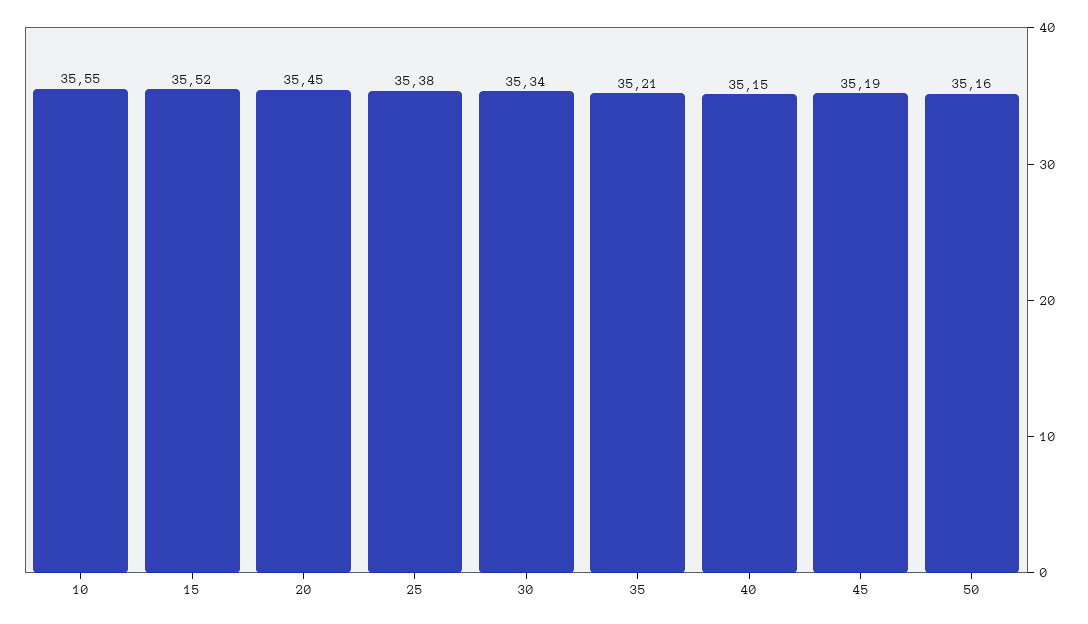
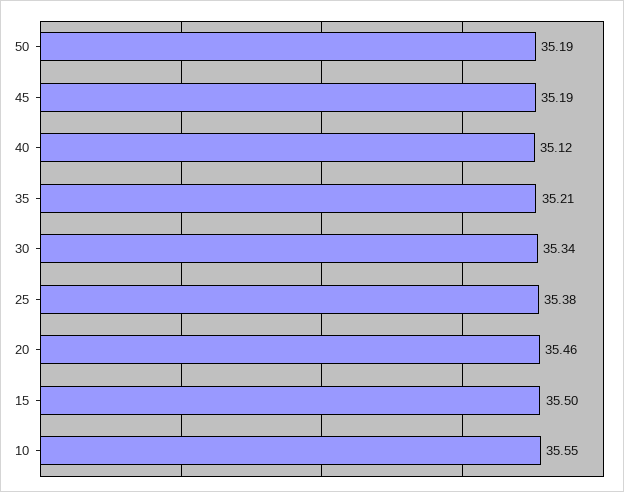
  {
    "10": 35.55,
-   "15": 35.52,
+   "15": 35.5,
-   "20": 35.45,
+   "20": 35.46,
    "25": 35.38,
    "30": 35.34,
    "35": 35.21,
-   "40": 35.15,
+   "40": 35.12,
    "45": 35.19,
-   "50": 35.16
+   "50": 35.19
  }

